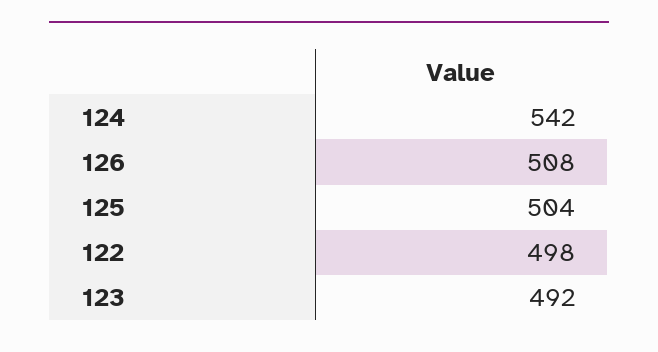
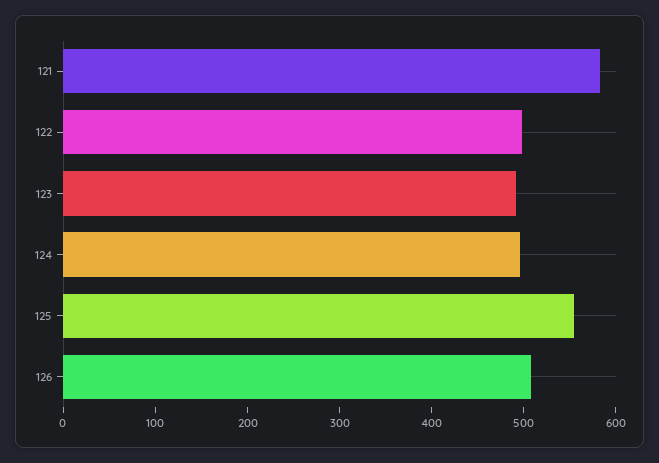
  {
-   "124": 542,
+   "124": 500,
    "126": 508,
-   "125": 504,
+   "125": 560,
    "122": 498,
-   "123": 492
+   "123": 492,
+   "121": 580
  }

